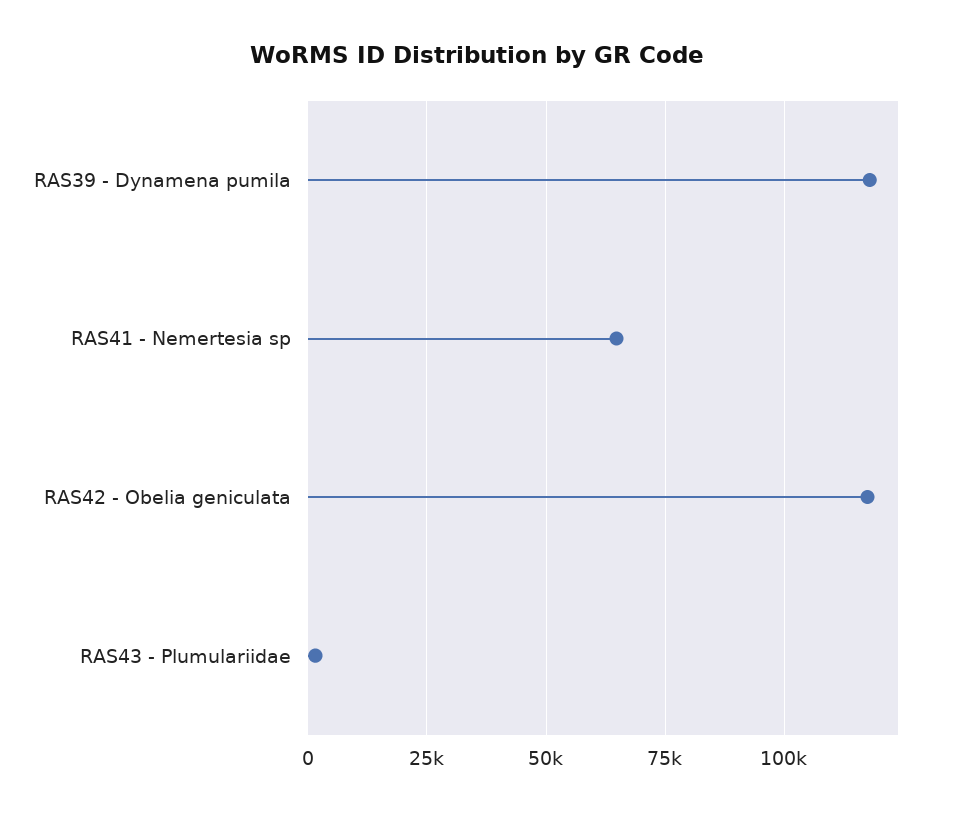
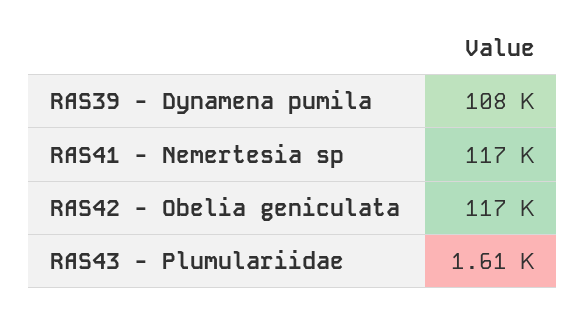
  {
-   "RAS39 - Dynamena pumila": 117500,
+   "RAS39 - Dynamena pumila": 108000,
-   "RAS41 - Nemertesia sp": 65000,
+   "RAS41 - Nemertesia sp": 117000,
    "RAS42 - Obelia geniculata": 117000,
    "RAS43 - Plumulariidae": 1610
  }

